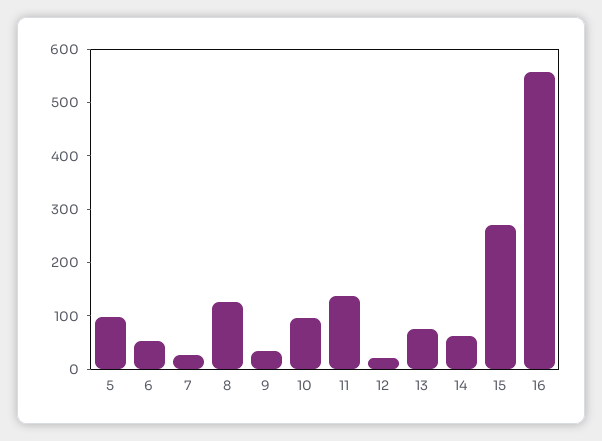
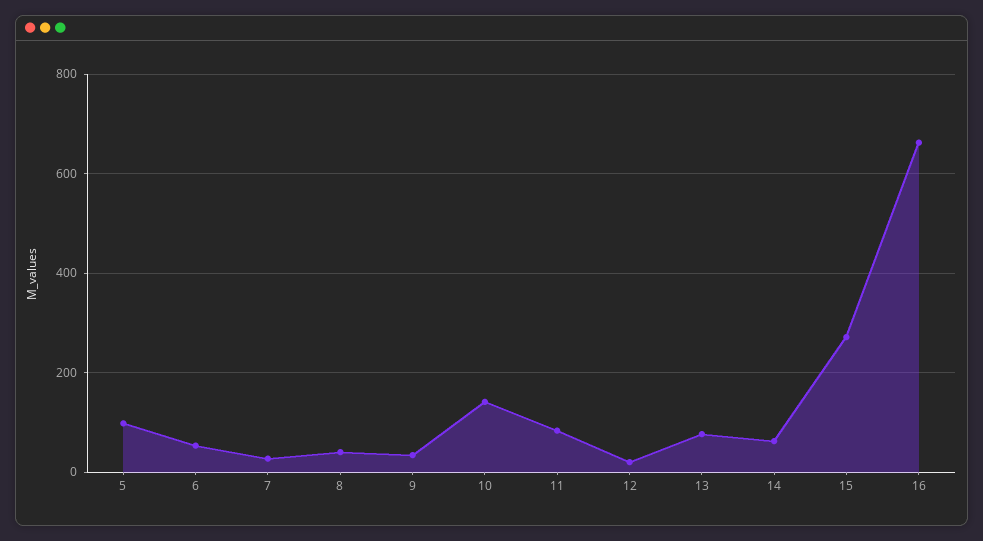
  {
    "5": 100,
    "6": 60,
    "7": 20,
-   "8": 120,
+   "8": 40,
    "9": 40,
-   "10": 100,
+   "10": 140,
-   "11": 140,
+   "11": 80,
    "12": 20,
    "13": 80,
    "14": 60,
    "15": 280,
-   "16": 560
+   "16": 660
  }

